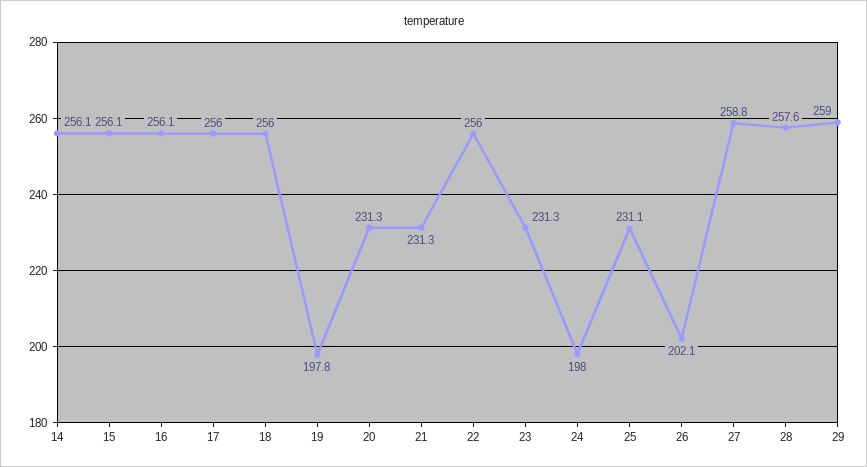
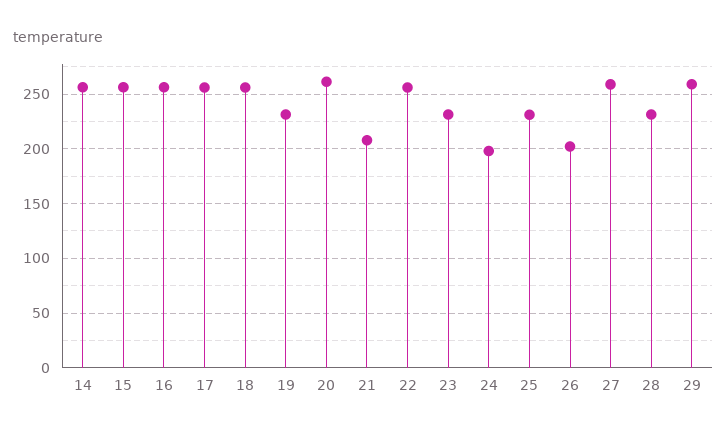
  {
    "14": 256.1,
    "15": 256.1,
    "16": 256.1,
    "17": 256,
    "18": 256,
-   "19": 197.8,
+   "19": 230,
-   "20": 231.3,
+   "20": 260,
-   "21": 231.3,
+   "21": 210,
    "22": 256,
    "23": 231.3,
    "24": 198,
    "25": 231.1,
    "26": 202.1,
    "27": 258.8,
-   "28": 257.6,
+   "28": 230,
    "29": 259
  }

